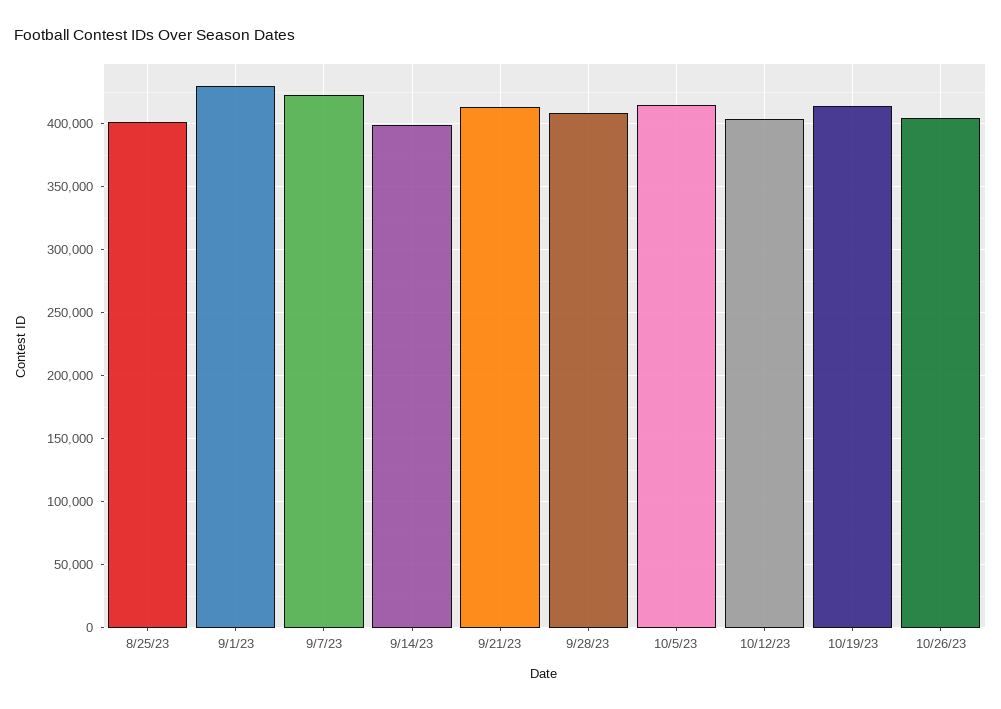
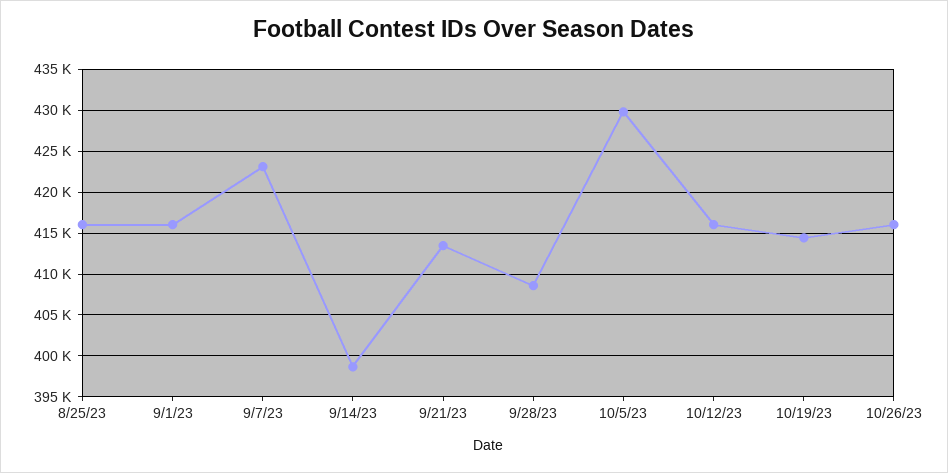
  {
-   "8/25/23": 400000,
+   "8/25/23": 416000,
-   "9/1/23": 430000,
+   "9/1/23": 416000,
    "9/7/23": 423000,
    "9/14/23": 399000,
    "9/21/23": 413000,
    "9/28/23": 409000,
-   "10/5/23": 415000,
+   "10/5/23": 430000,
-   "10/12/23": 405000,
+   "10/12/23": 416000,
    "10/19/23": 414000,
-   "10/26/23": 405000
+   "10/26/23": 416000
  }

